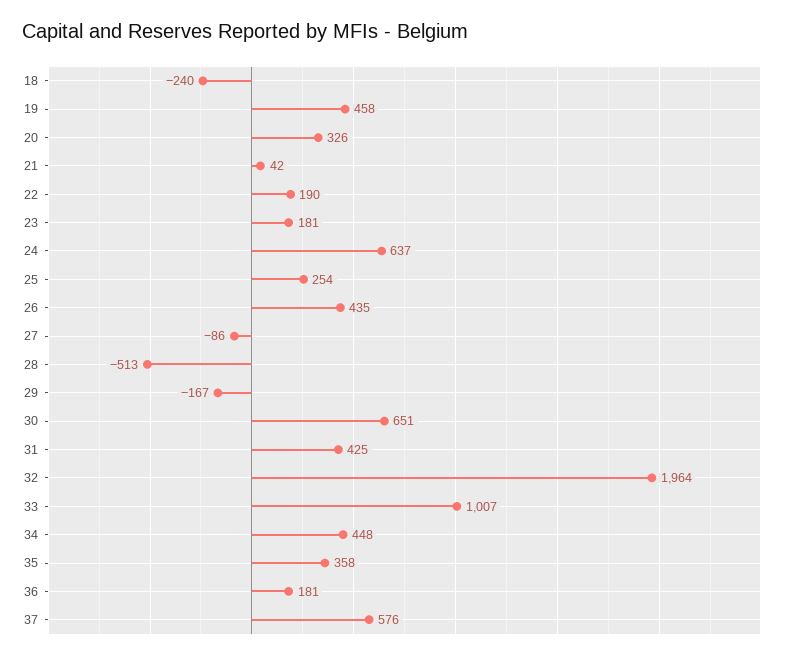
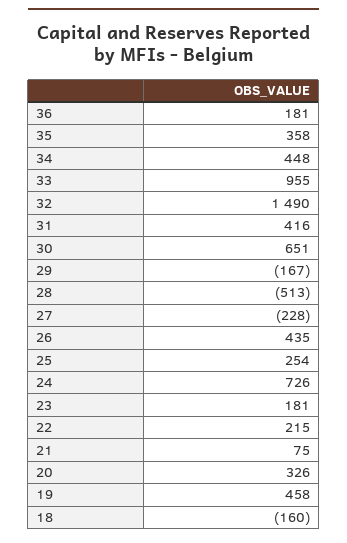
  {
-   "18": -240,
+   "18": -160,
    "19": 458,
    "20": 326,
-   "21": 42,
+   "21": 75,
-   "22": 190,
+   "22": 215,
    "23": 181,
-   "24": 637,
+   "24": 726,
    "25": 254,
    "26": 435,
-   "27": -86,
+   "27": -228,
    "28": -513,
    "29": -167,
    "30": 651,
-   "31": 425,
+   "31": 416,
-   "32": 1964,
+   "32": 1490,
-   "33": 1007,
+   "33": 955,
    "34": 448,
    "35": 358,
-   "36": 181,
+   "36": 181
-   "37": 576
  }

